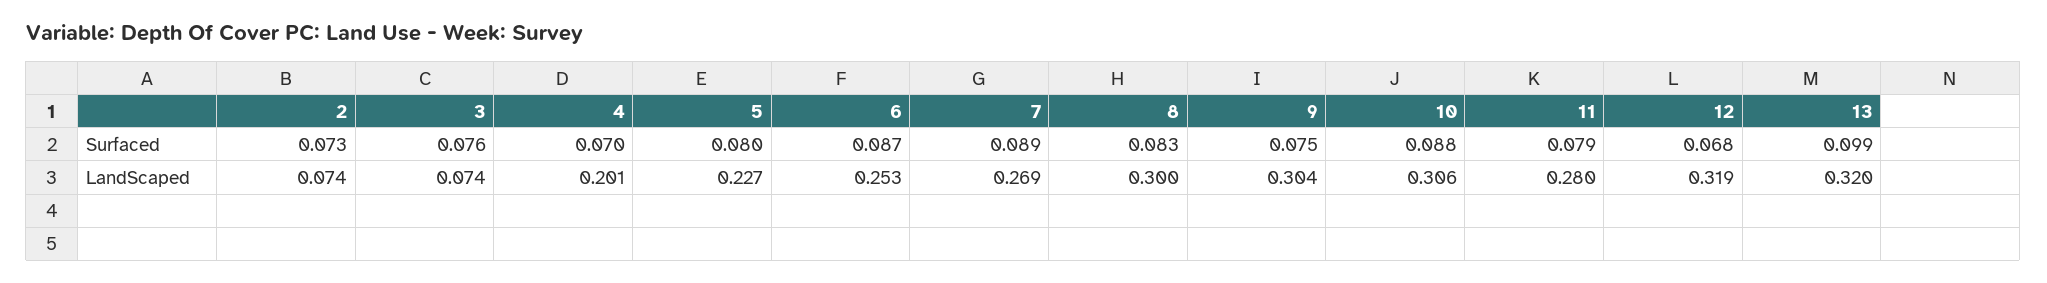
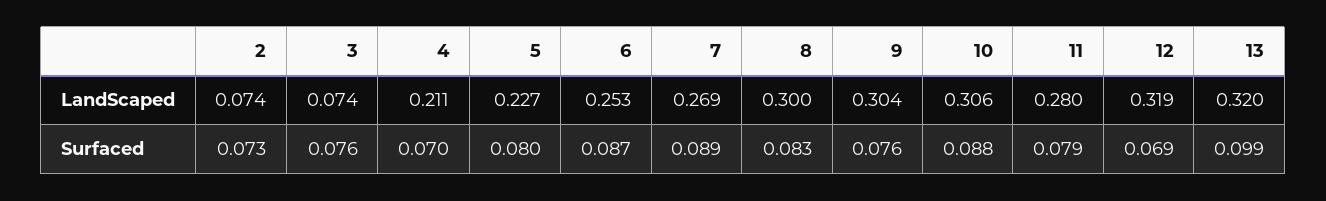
  {
    "2": {
      "Surfaced": 0.073,
      "LandScaped": 0.074
    },
    "3": {
      "Surfaced": 0.076,
      "LandScaped": 0.074
    },
    "4": {
      "Surfaced": 0.07,
-     "LandScaped": 0.201
+     "LandScaped": 0.211
    },
    "5": {
      "Surfaced": 0.08,
      "LandScaped": 0.227
    },
    "6": {
      "Surfaced": 0.087,
      "LandScaped": 0.253
    },
    "7": {
      "Surfaced": 0.089,
      "LandScaped": 0.269
    },
    "8": {
      "Surfaced": 0.083,
      "LandScaped": 0.3
    },
    "9": {
-     "Surfaced": 0.075,
+     "Surfaced": 0.076,
      "LandScaped": 0.304
    },
    "10": {
      "Surfaced": 0.088,
      "LandScaped": 0.306
    },
    "11": {
      "Surfaced": 0.079,
      "LandScaped": 0.28
    },
    "12": {
-     "Surfaced": 0.068,
+     "Surfaced": 0.069,
      "LandScaped": 0.319
    },
    "13": {
      "Surfaced": 0.099,
      "LandScaped": 0.32
    }
  }

